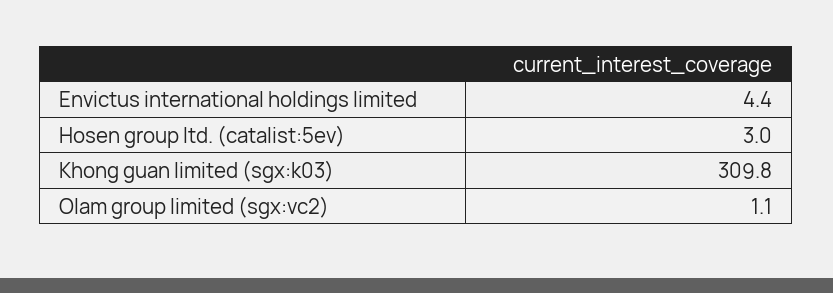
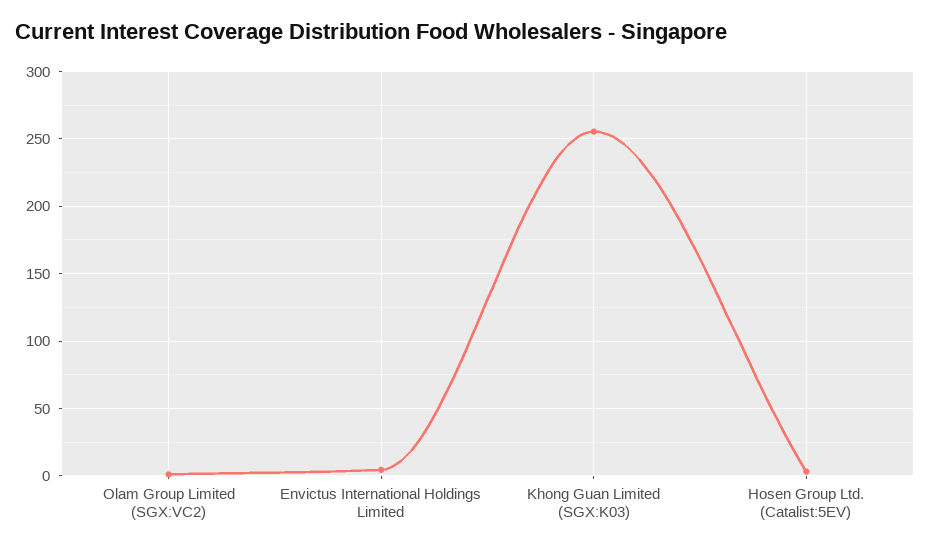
  {
    "Envictus international holdings limited": 4.4,
    "Hosen group ltd. (catalist:5ev)": 3,
-   "Khong guan limited (sgx:k03)": 309.8,
+   "Khong guan limited (sgx:k03)": 255,
    "Olam group limited (sgx:vc2)": 1.1
  }

